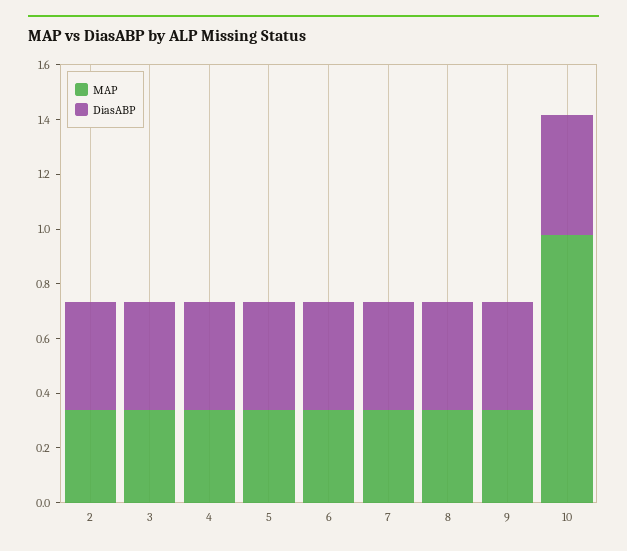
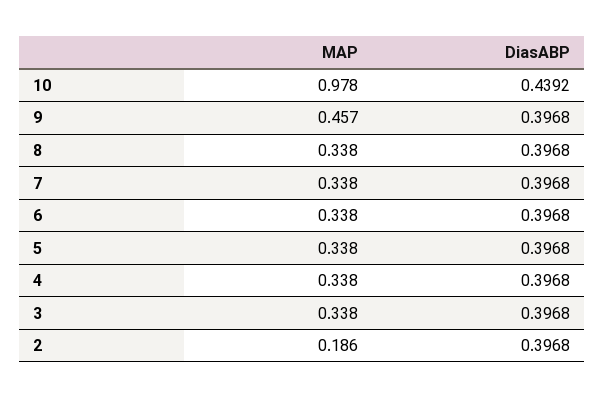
  {
    "MAP": {
-     "2": 0.35,
+     "2": 0.186,
      "3": 0.338,
      "4": 0.338,
      "5": 0.338,
      "6": 0.338,
      "7": 0.338,
      "8": 0.338,
-     "9": 0.35,
+     "9": 0.457,
      "10": 0.978
    },
    "DiasABP": {
      "2": 0.3968,
      "3": 0.3968,
      "4": 0.3968,
      "5": 0.3968,
      "6": 0.3968,
      "7": 0.3968,
      "8": 0.3968,
      "9": 0.3968,
      "10": 0.4392
    }
  }

